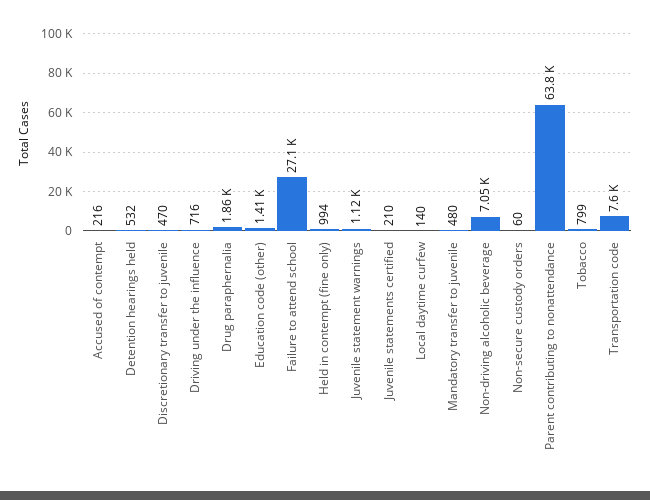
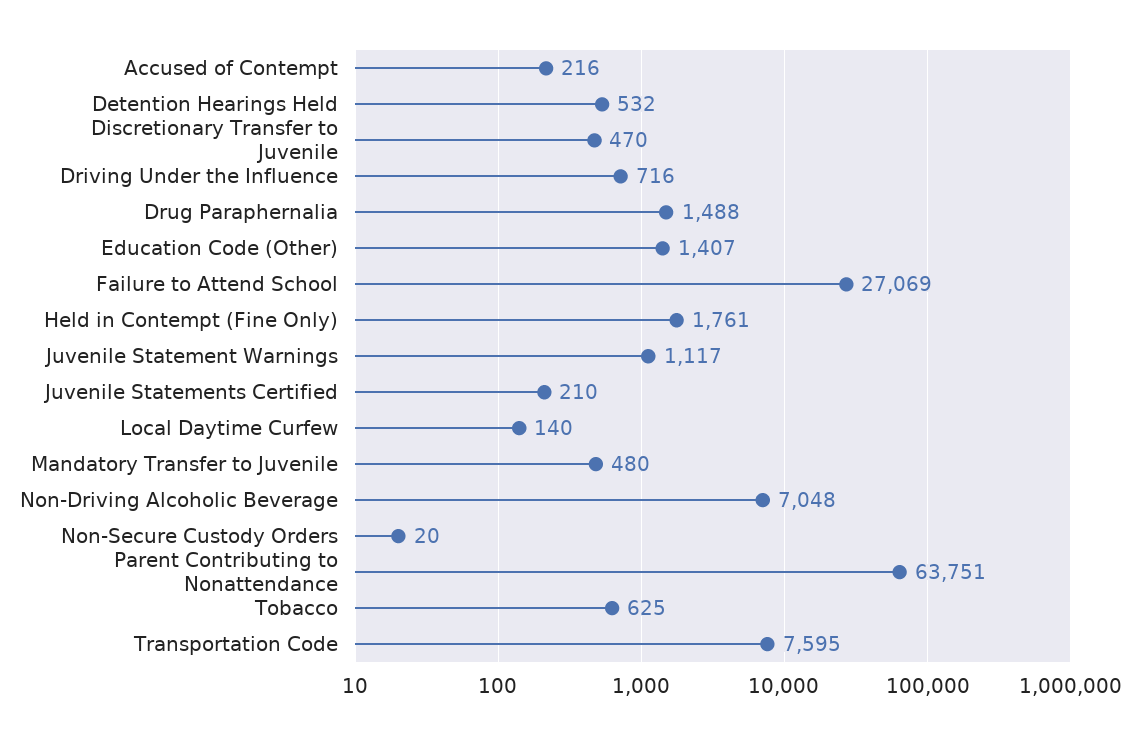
  {
    "Accused of contempt": 216,
    "Detention hearings held": 532,
    "Discretionary transfer to juvenile": 470,
    "Driving under the influence": 716,
-   "Drug paraphernalia": 1860,
+   "Drug paraphernalia": 1488,
    "Education code (other)": 1407,
    "Failure to attend school": 27069,
-   "Held in contempt (fine only)": 994,
+   "Held in contempt (fine only)": 1761,
    "Juvenile statement warnings": 1117,
    "Juvenile statements certified": 210,
    "Local daytime curfew": 140,
    "Mandatory transfer to juvenile": 480,
    "Non-driving alcoholic beverage": 7048,
-   "Non-secure custody orders": 60,
+   "Non-secure custody orders": 20,
    "Parent contributing to nonattendance": 63751,
-   "Tobacco": 799,
+   "Tobacco": 625,
    "Transportation code": 7595
  }

